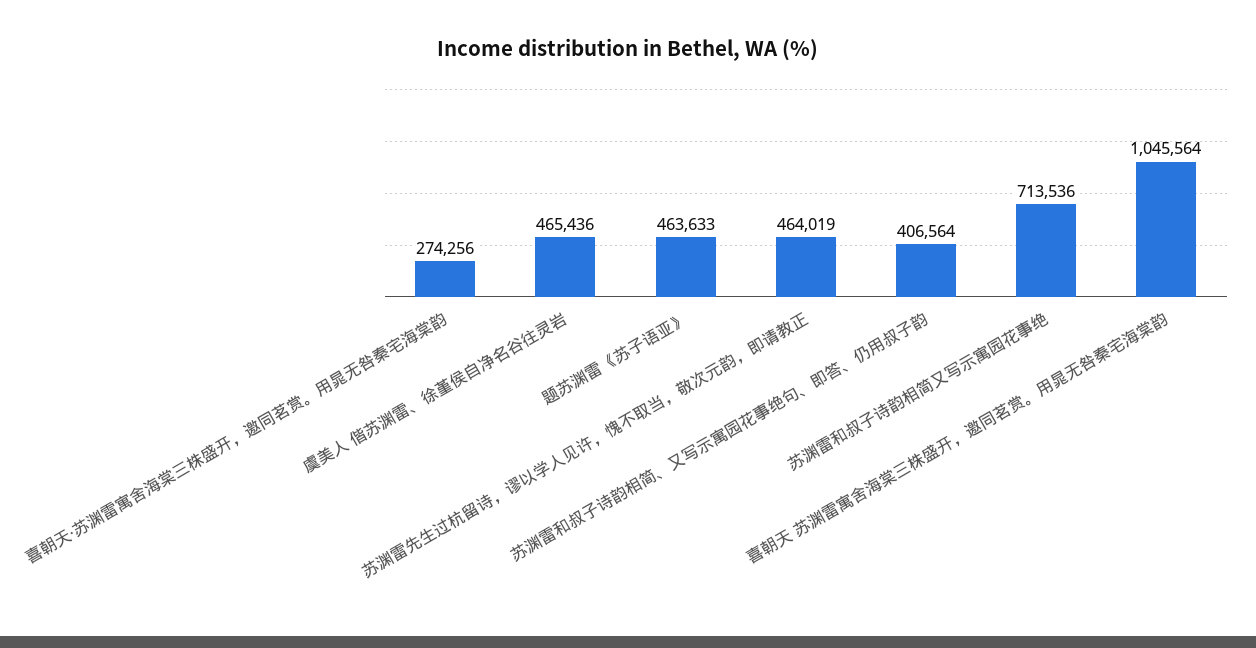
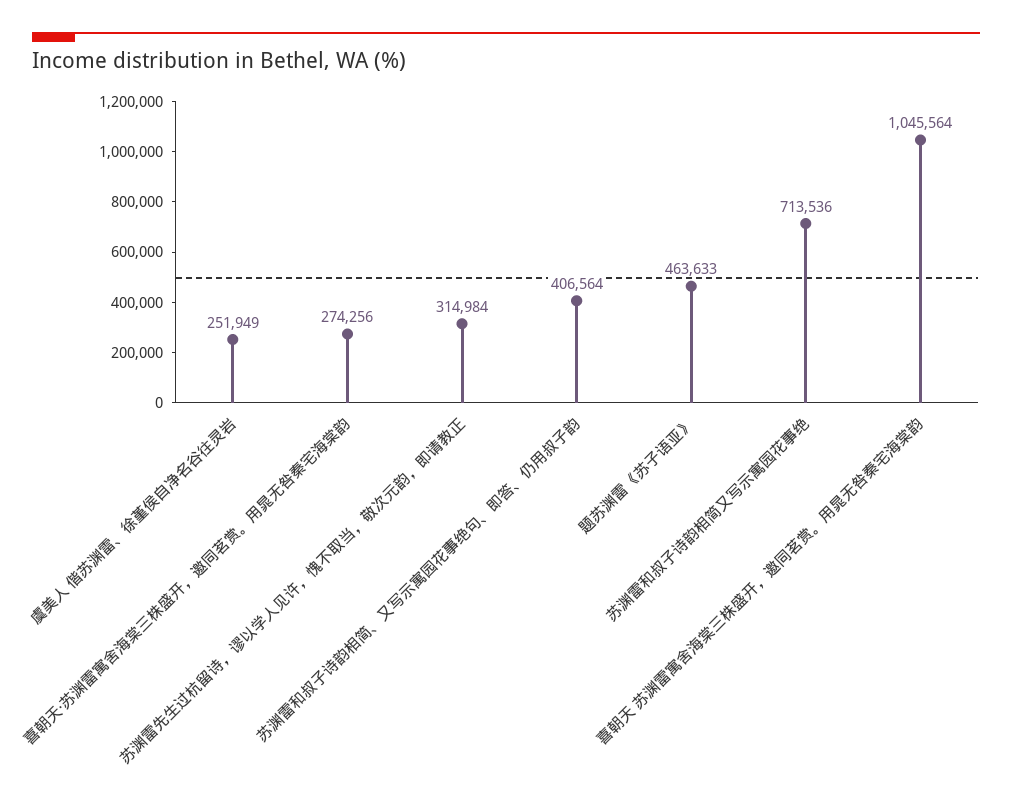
  {
    "喜朝天·苏渊雷寓舍海棠三株盛开，邀同茗赏。用晁无咎秦宅海棠韵": 274256,
-   "虞美人 偕苏渊雷、徐堇侯自净名谷往灵岩": 465436,
+   "虞美人 偕苏渊雷、徐堇侯自净名谷往灵岩": 251949,
    "题苏渊雷《苏子语亚》": 463633,
-   "苏渊雷先生过杭留诗，谬以学人见许，愧不取当，敬次元韵，即请教正": 464019,
+   "苏渊雷先生过杭留诗，谬以学人见许，愧不取当，敬次元韵，即请教正": 314984,
    "苏渊雷和叔子诗韵相简、又写示寓园花事绝句、即答、仍用叔子韵": 406564,
    "苏渊雷和叔子诗韵相简又写示寓园花事绝": 713536,
    "喜朝天 苏渊雷寓舍海棠三株盛开，邀同茗赏。用晁无咎秦宅海棠韵": 1045564
  }

